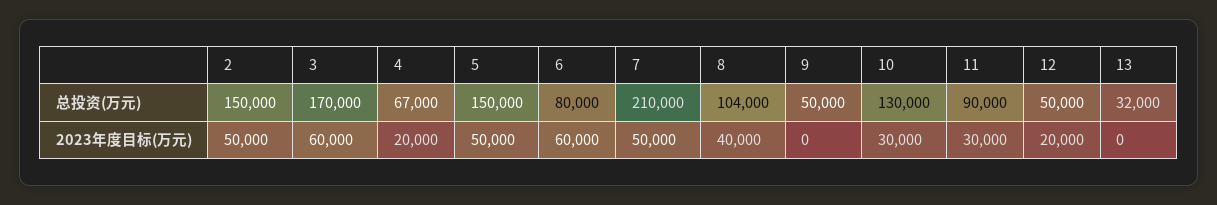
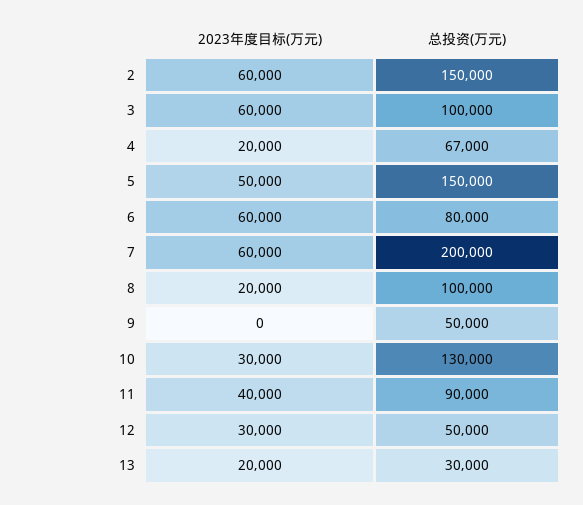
  {
    "2": {
      "总投资(万元)": 150000,
-     "2023年度目标(万元)": 50000
+     "2023年度目标(万元)": 60000
    },
    "3": {
-     "总投资(万元)": 170000,
+     "总投资(万元)": 100000,
      "2023年度目标(万元)": 60000
    },
    "4": {
      "总投资(万元)": 67000,
      "2023年度目标(万元)": 20000
    },
    "5": {
      "总投资(万元)": 150000,
      "2023年度目标(万元)": 50000
    },
    "6": {
      "总投资(万元)": 80000,
      "2023年度目标(万元)": 60000
    },
    "7": {
-     "总投资(万元)": 210000,
+     "总投资(万元)": 200000,
-     "2023年度目标(万元)": 50000
+     "2023年度目标(万元)": 60000
    },
    "8": {
-     "总投资(万元)": 104000,
+     "总投资(万元)": 100000,
-     "2023年度目标(万元)": 40000
+     "2023年度目标(万元)": 20000
    },
    "9": {
      "总投资(万元)": 50000,
      "2023年度目标(万元)": 0
    },
    "10": {
      "总投资(万元)": 130000,
      "2023年度目标(万元)": 30000
    },
    "11": {
      "总投资(万元)": 90000,
-     "2023年度目标(万元)": 30000
+     "2023年度目标(万元)": 40000
    },
    "12": {
      "总投资(万元)": 50000,
-     "2023年度目标(万元)": 20000
+     "2023年度目标(万元)": 30000
    },
    "13": {
-     "总投资(万元)": 32000,
+     "总投资(万元)": 30000,
-     "2023年度目标(万元)": 0
+     "2023年度目标(万元)": 20000
    }
  }

